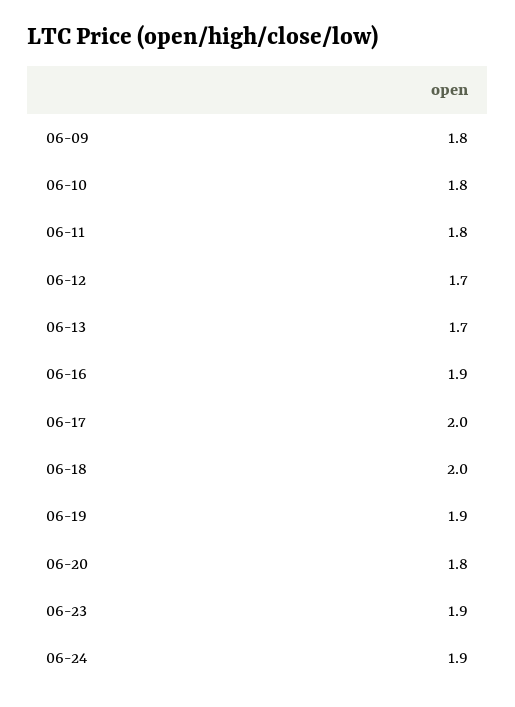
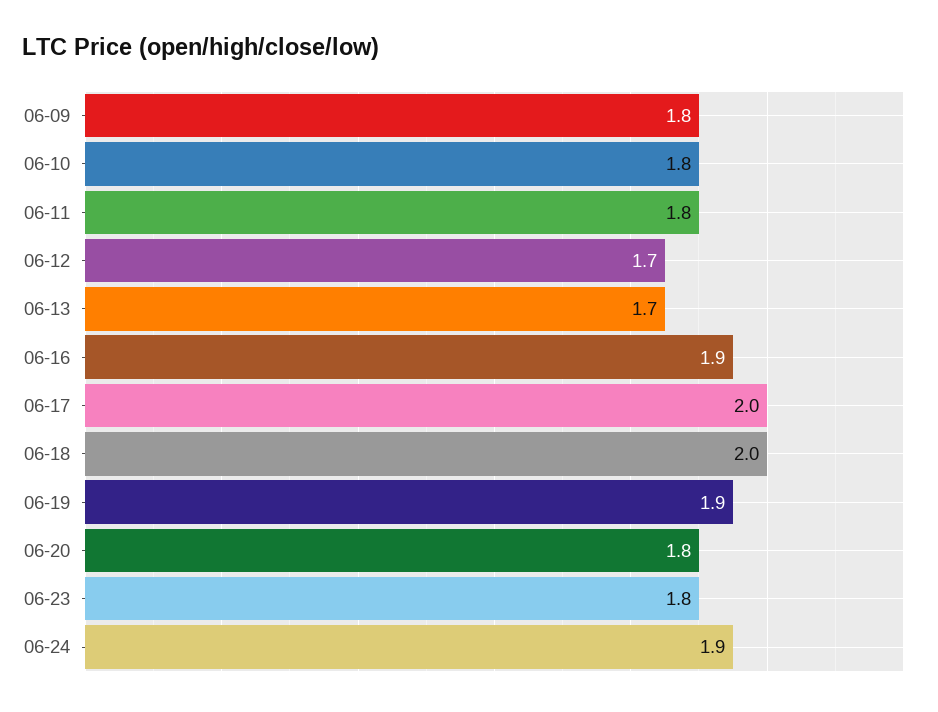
  {
    "06-09": 1.8,
    "06-10": 1.8,
    "06-11": 1.8,
    "06-12": 1.7,
    "06-13": 1.7,
    "06-16": 1.9,
    "06-17": 2,
    "06-18": 2,
    "06-19": 1.9,
    "06-20": 1.8,
-   "06-23": 1.9,
+   "06-23": 1.8,
    "06-24": 1.9
  }

